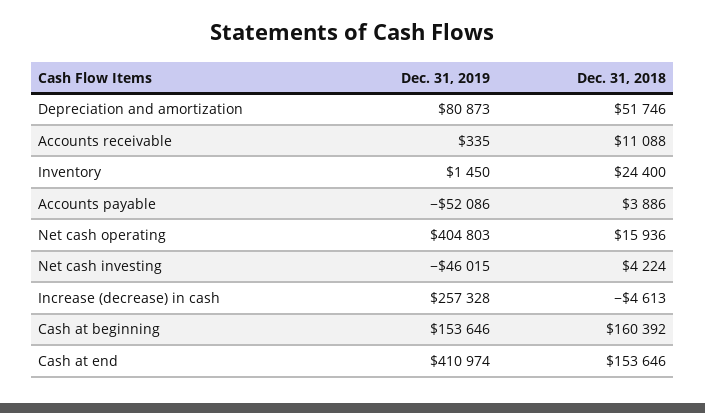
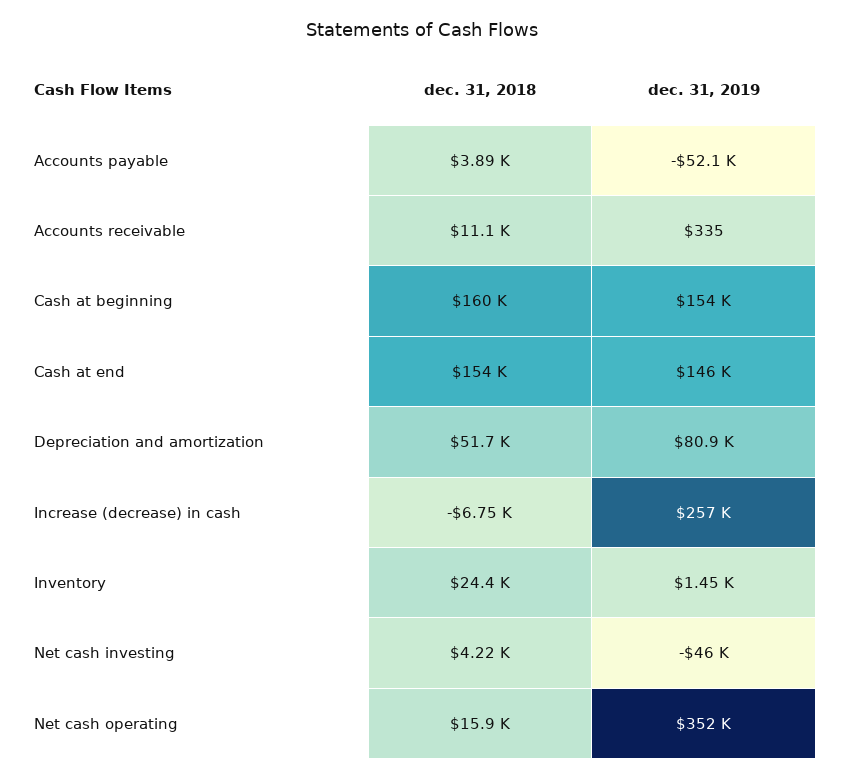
  {
    "Dec. 31, 2019": {
      "Depreciation and amortization": 80873,
      "Accounts receivable": 335,
      "Inventory": 1450,
      "Accounts payable": -52086,
-     "Net cash operating": 404803,
+     "Net cash operating": 352000,
      "Net cash investing": -46015,
      "Increase (decrease) in cash": 257328,
      "Cash at beginning": 153646,
-     "Cash at end": 410974
+     "Cash at end": 146000
    },
    "Dec. 31, 2018": {
      "Depreciation and amortization": 51746,
      "Accounts receivable": 11088,
      "Inventory": 24400,
      "Accounts payable": 3886,
      "Net cash operating": 15936,
      "Net cash investing": 4224,
-     "Increase (decrease) in cash": -4613,
+     "Increase (decrease) in cash": -6750,
      "Cash at beginning": 160392,
      "Cash at end": 153646
    }
  }

